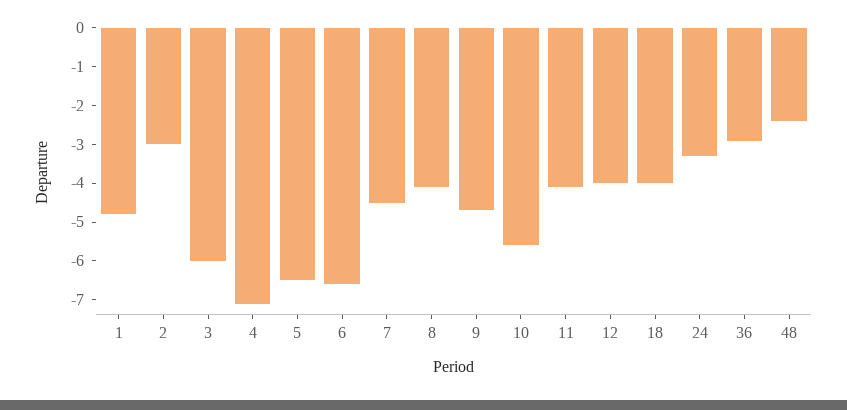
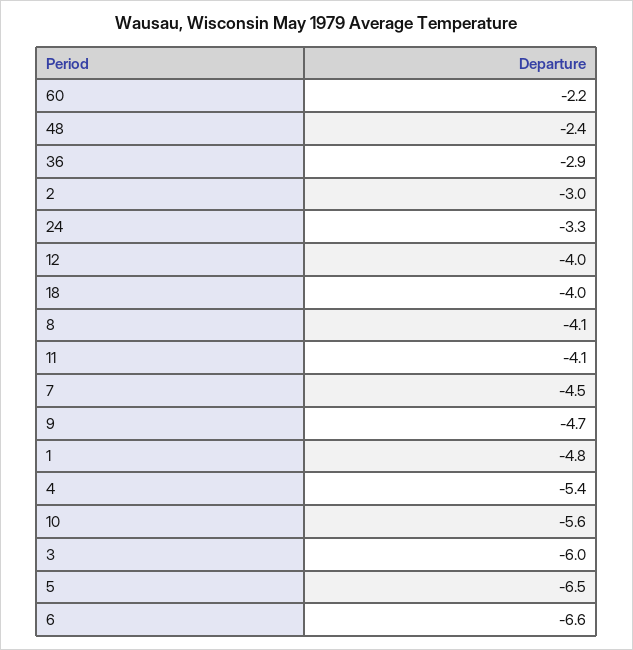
  {
    "1": -4.8,
    "2": -3,
    "3": -6,
-   "4": -7,
+   "4": -5.4,
    "5": -6.5,
    "6": -6.6,
    "7": -4.5,
    "8": -4.1,
    "9": -4.7,
    "10": -5.6,
    "11": -4.1,
    "12": -4,
    "18": -4,
    "24": -3.3,
    "36": -2.9,
-   "48": -2.4
+   "48": -2.4,
+   "60": -2.2
  }

